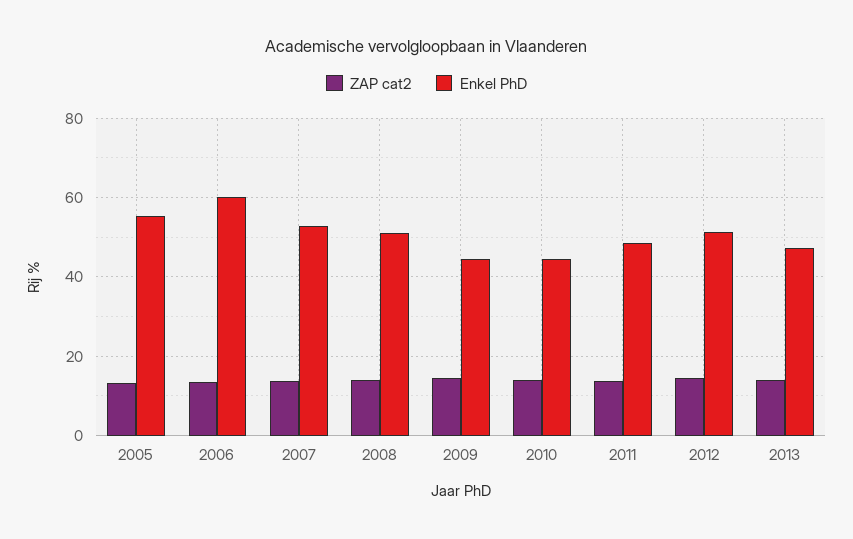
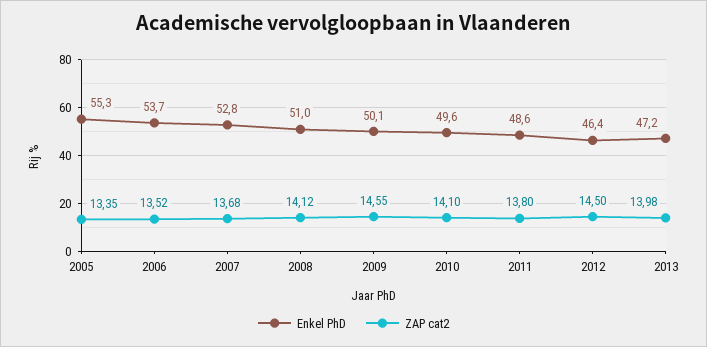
  {
    "ZAP cat2": {
      "2005": 13.35,
      "2006": 13.52,
      "2007": 13.68,
      "2008": 14.12,
      "2009": 14.55,
      "2010": 14.1,
      "2011": 13.8,
      "2012": 14.5,
      "2013": 13.98
    },
    "Enkel PhD": {
      "2005": 55.3,
-     "2006": 60,
+     "2006": 53.7,
      "2007": 52.8,
      "2008": 51,
-     "2009": 44,
+     "2009": 50.1,
-     "2010": 44,
+     "2010": 49.6,
      "2011": 48.6,
-     "2012": 52,
+     "2012": 46.4,
      "2013": 47.2
    }
  }

